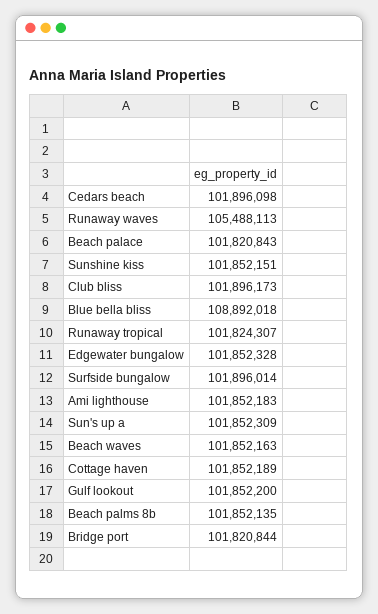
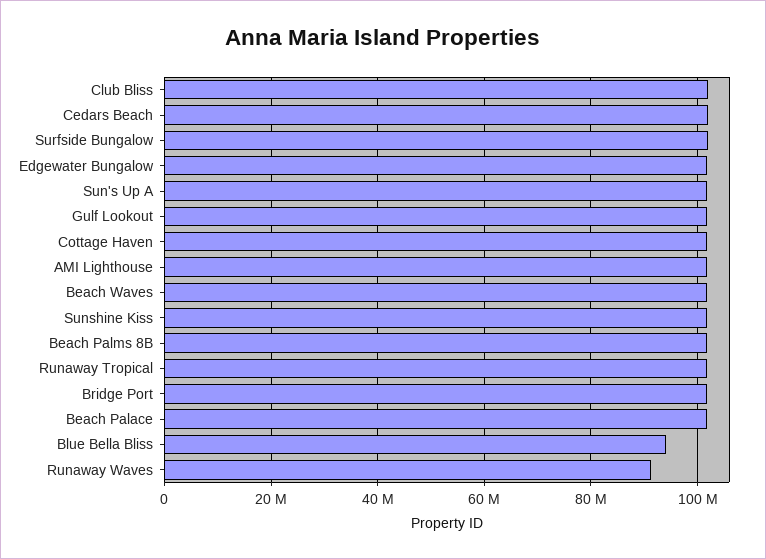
  {
    "Cedars beach": 101896098,
-   "Runaway waves": 105488113,
+   "Runaway waves": 92000000,
    "Beach palace": 101820843,
    "Sunshine kiss": 101852151,
    "Club bliss": 101896173,
-   "Blue bella bliss": 108892018,
+   "Blue bella bliss": 94000000,
    "Runaway tropical": 101824307,
    "Edgewater bungalow": 101852328,
    "Surfside bungalow": 101896014,
    "Ami lighthouse": 101852183,
    "Sun's up a": 101852309,
    "Beach waves": 101852163,
    "Cottage haven": 101852189,
    "Gulf lookout": 101852200,
    "Beach palms 8b": 101852135,
    "Bridge port": 101820844
  }

